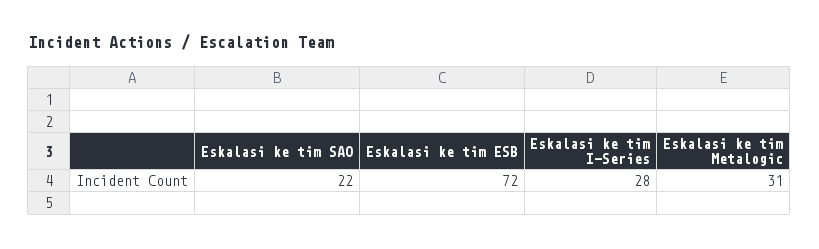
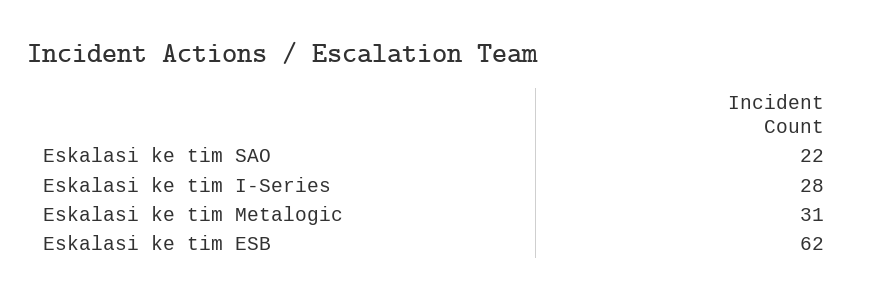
  {
    "Eskalasi ke tim SAO": 22,
-   "Eskalasi ke tim ESB": 72,
+   "Eskalasi ke tim ESB": 62,
    "Eskalasi ke tim I-Series": 28,
    "Eskalasi ke tim Metalogic": 31
  }

